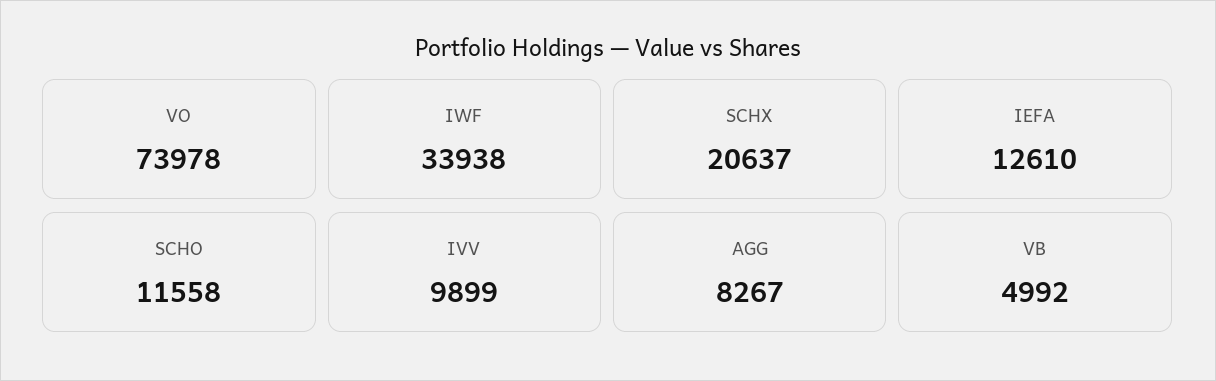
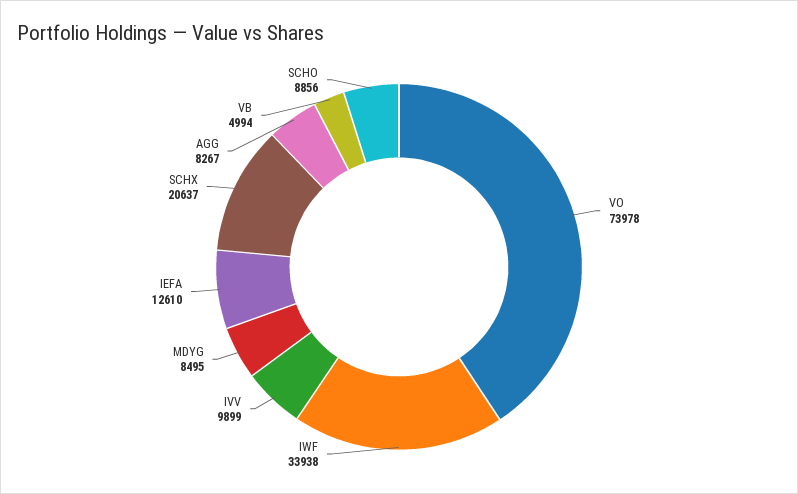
  {
    "VO": 73978,
    "IWF": 33938,
    "SCHX": 20637,
    "IEFA": 12610,
-   "SCHO": 11558,
+   "SCHO": 8856,
    "IVV": 9899,
    "AGG": 8267,
-   "VB": 4992
+   "VB": 4994,
+   "MDYG": 8495
  }

